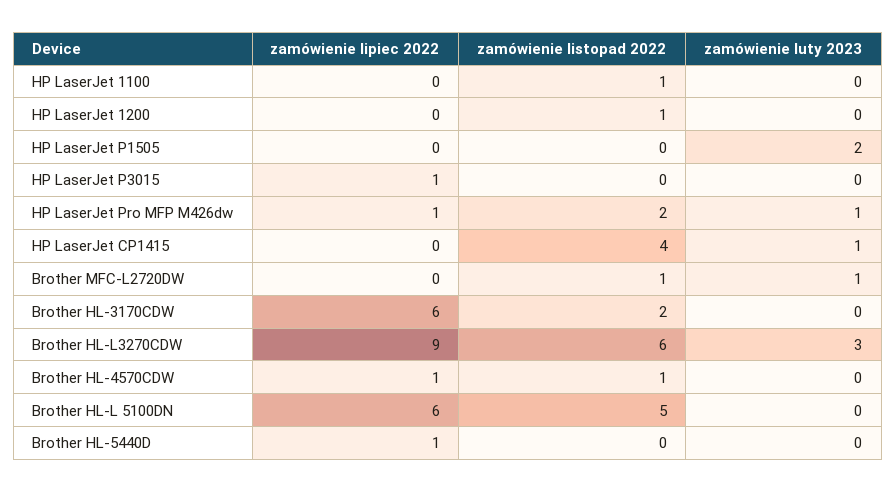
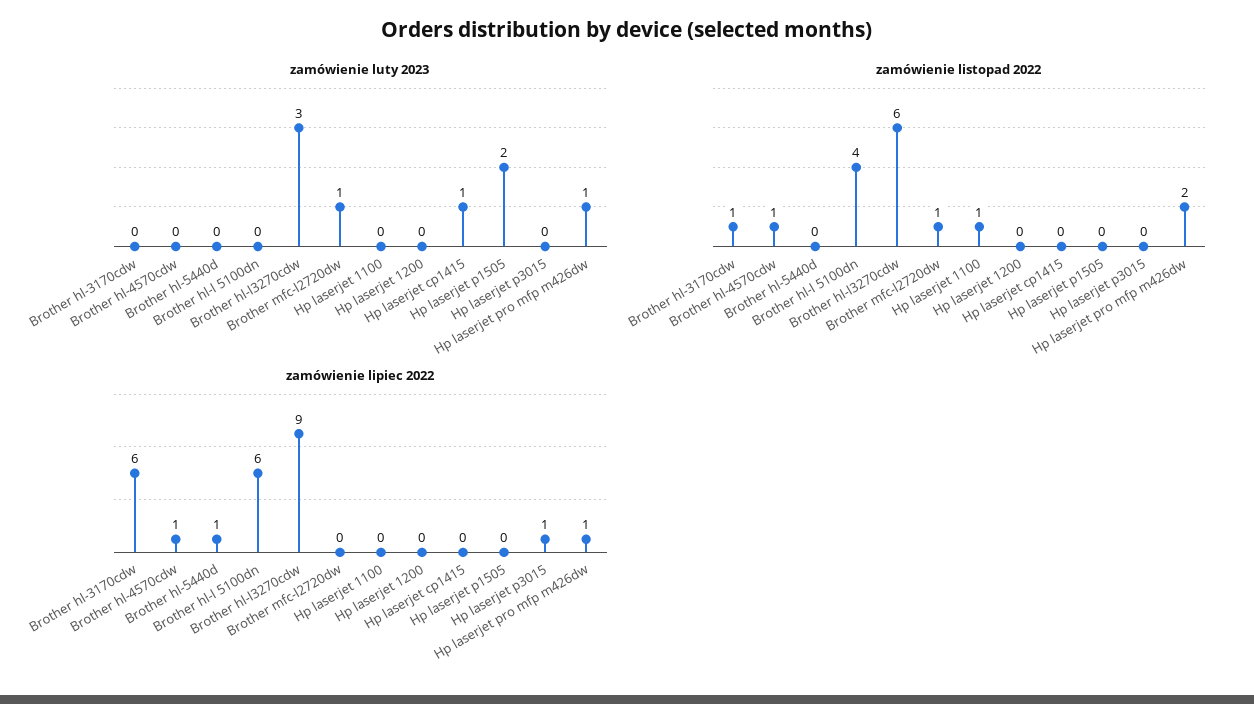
  {
    "zamówienie lipiec 2022": {
      "HP LaserJet 1100": 0,
      "HP LaserJet 1200": 0,
      "HP LaserJet P1505": 0,
      "HP LaserJet P3015": 1,
      "HP LaserJet Pro MFP M426dw": 1,
      "HP LaserJet CP1415": 0,
      "Brother MFC-L2720DW": 0,
      "Brother HL-3170CDW": 6,
      "Brother HL-L3270CDW": 9,
      "Brother HL-4570CDW": 1,
      "Brother HL-L 5100DN": 6,
      "Brother HL-5440D": 1
    },
    "zamówienie listopad 2022": {
      "HP LaserJet 1100": 1,
-     "HP LaserJet 1200": 1,
+     "HP LaserJet 1200": 0,
      "HP LaserJet P1505": 0,
      "HP LaserJet P3015": 0,
      "HP LaserJet Pro MFP M426dw": 2,
-     "HP LaserJet CP1415": 4,
+     "HP LaserJet CP1415": 0,
      "Brother MFC-L2720DW": 1,
-     "Brother HL-3170CDW": 2,
+     "Brother HL-3170CDW": 1,
      "Brother HL-L3270CDW": 6,
      "Brother HL-4570CDW": 1,
-     "Brother HL-L 5100DN": 5,
+     "Brother HL-L 5100DN": 4,
      "Brother HL-5440D": 0
    },
    "zamówienie luty 2023": {
      "HP LaserJet 1100": 0,
      "HP LaserJet 1200": 0,
      "HP LaserJet P1505": 2,
      "HP LaserJet P3015": 0,
      "HP LaserJet Pro MFP M426dw": 1,
      "HP LaserJet CP1415": 1,
      "Brother MFC-L2720DW": 1,
      "Brother HL-3170CDW": 0,
      "Brother HL-L3270CDW": 3,
      "Brother HL-4570CDW": 0,
      "Brother HL-L 5100DN": 0,
      "Brother HL-5440D": 0
    }
  }

